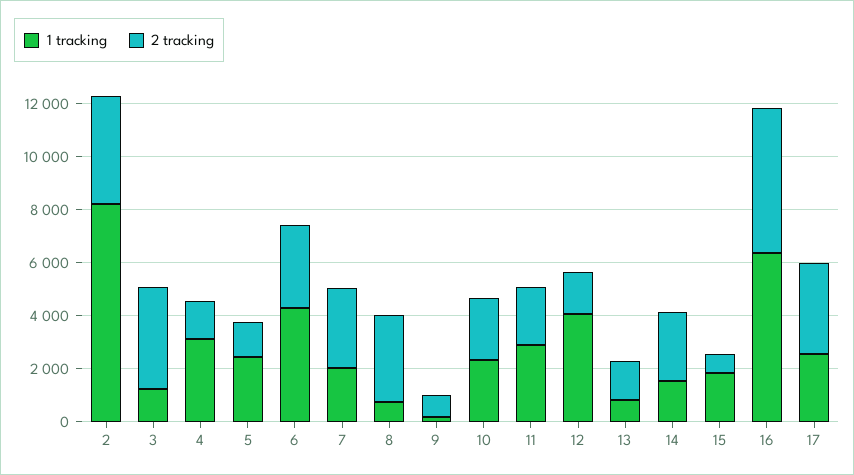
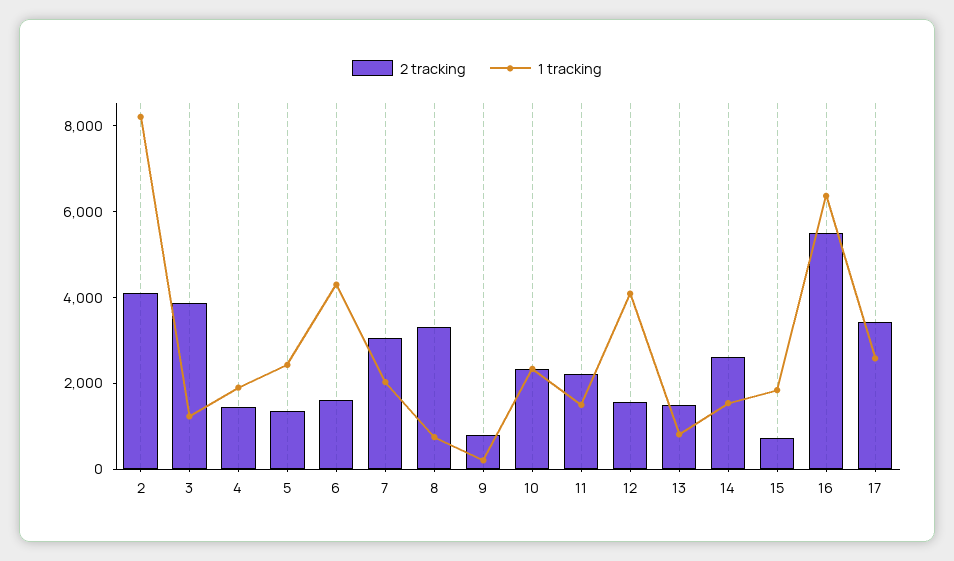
  {
    "1 tracking": {
      "2": 8000,
      "3": 1000,
-     "4": 3000,
+     "4": 2000,
      "5": 2500,
      "6": 4500,
      "7": 2000,
      "8": 500,
      "9": 0,
      "10": 2500,
-     "11": 3000,
+     "11": 1500,
      "12": 4000,
      "13": 1000,
      "14": 1500,
      "15": 2000,
      "16": 6500,
      "17": 2500
    },
    "2 tracking": {
      "2": 4000,
      "3": 4000,
      "4": 1500,
      "5": 1500,
-     "6": 3000,
+     "6": 1500,
      "7": 3000,
      "8": 3500,
      "9": 1000,
      "10": 2500,
      "11": 2000,
      "12": 1500,
      "13": 1500,
      "14": 2500,
      "15": 500,
      "16": 5500,
      "17": 3500
    }
  }

